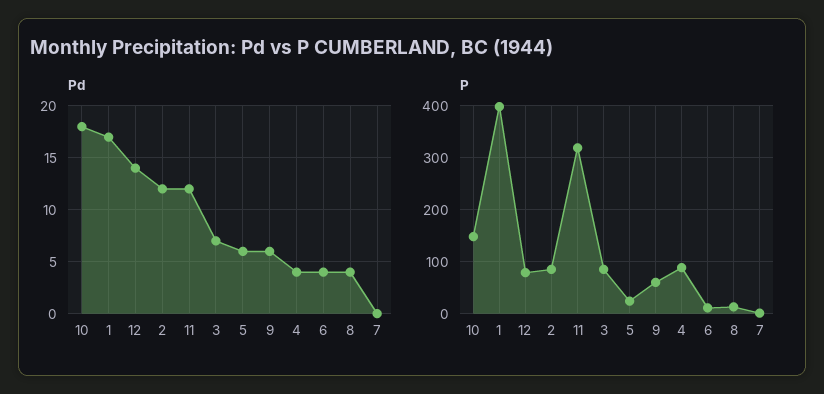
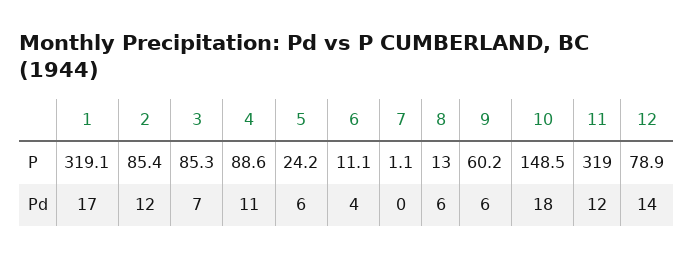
  {
    "Pd": {
      "10": 18,
      "1": 17,
      "12": 14,
      "2": 12,
      "11": 12,
      "3": 7,
      "5": 6,
      "9": 6,
-     "4": 4,
+     "4": 11,
      "6": 4,
-     "8": 4,
+     "8": 6,
      "7": 0
    },
    "P": {
      "10": 148.5,
-     "1": 400,
+     "1": 319.1,
      "12": 78.9,
      "2": 85.4,
      "11": 319,
      "3": 85.3,
      "5": 24.2,
      "9": 60.2,
      "4": 88.6,
      "6": 11.1,
      "8": 13,
      "7": 1.1
    }
  }

